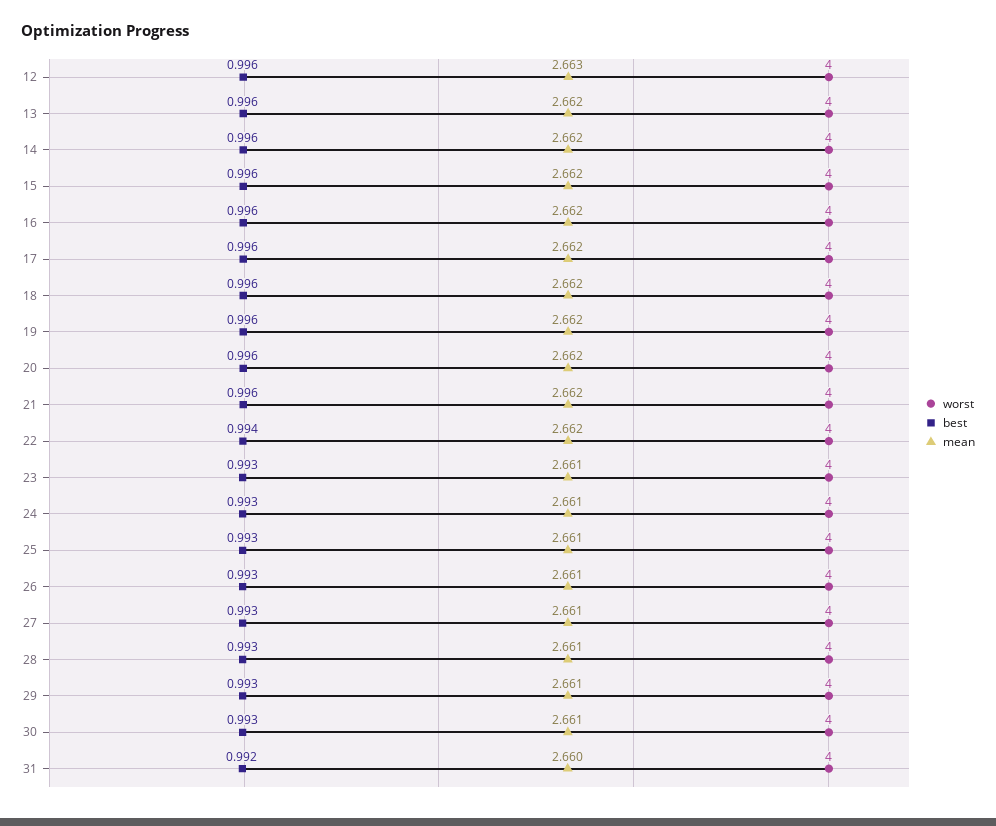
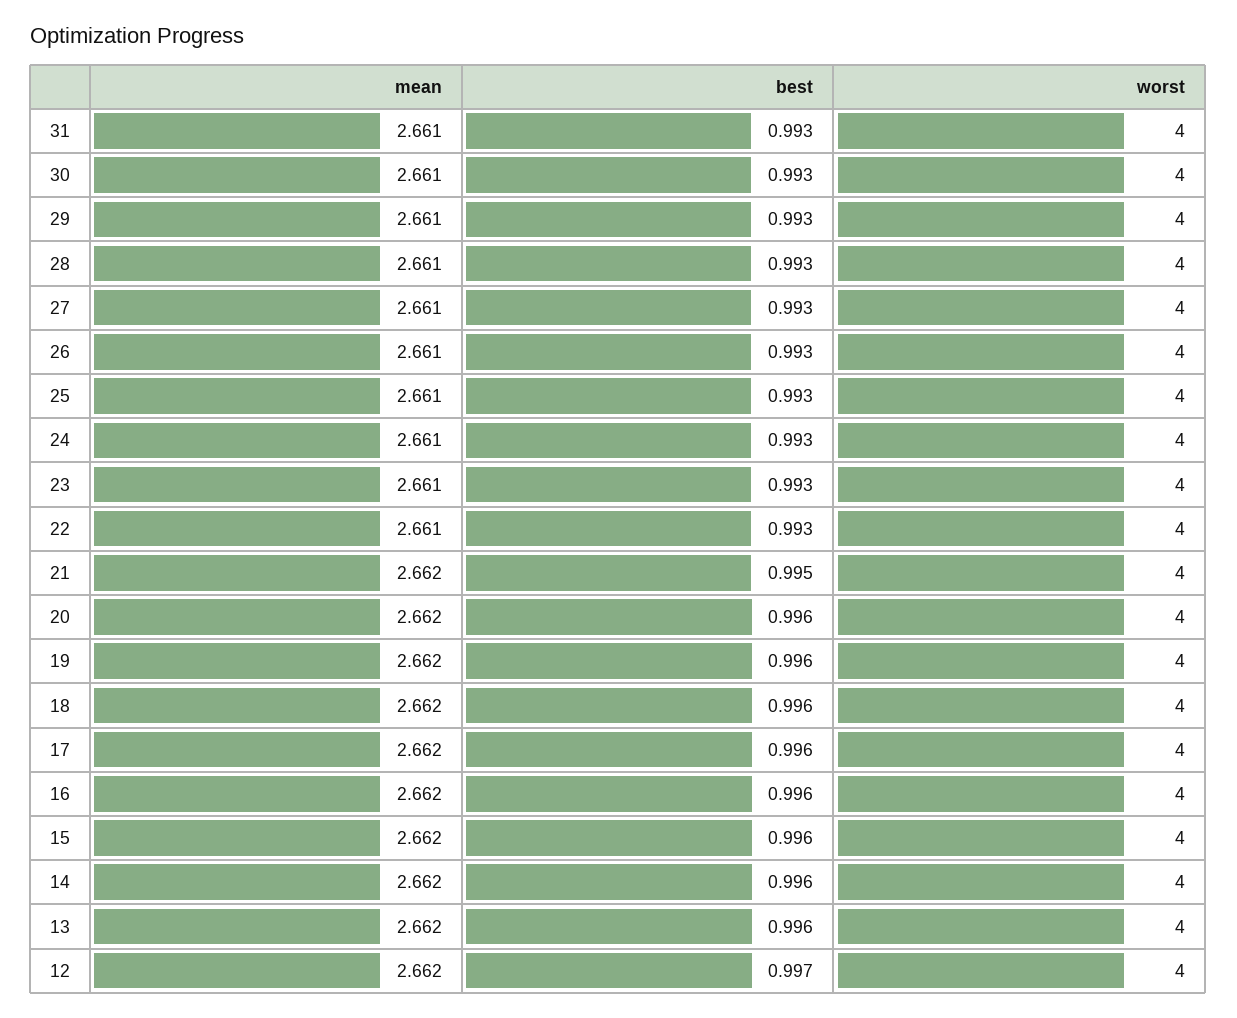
  {
    "worst": {
      "12": 4,
      "13": 4,
      "14": 4,
      "15": 4,
      "16": 4,
      "17": 4,
      "18": 4,
      "19": 4,
      "20": 4,
      "21": 4,
      "22": 4,
      "23": 4,
      "24": 4,
      "25": 4,
      "26": 4,
      "27": 4,
      "28": 4,
      "29": 4,
      "30": 4,
      "31": 4
    },
    "best": {
-     "12": 0.996,
+     "12": 0.997,
      "13": 0.996,
      "14": 0.996,
      "15": 0.996,
      "16": 0.996,
      "17": 0.996,
      "18": 0.996,
      "19": 0.996,
      "20": 0.996,
-     "21": 0.996,
+     "21": 0.995,
-     "22": 0.994,
+     "22": 0.993,
      "23": 0.993,
      "24": 0.993,
      "25": 0.993,
      "26": 0.993,
      "27": 0.993,
      "28": 0.993,
      "29": 0.993,
      "30": 0.993,
-     "31": 0.992
+     "31": 0.993
    },
    "mean": {
-     "12": 2.663,
+     "12": 2.662,
      "13": 2.662,
      "14": 2.662,
      "15": 2.662,
      "16": 2.662,
      "17": 2.662,
      "18": 2.662,
      "19": 2.662,
      "20": 2.662,
      "21": 2.662,
-     "22": 2.662,
+     "22": 2.661,
      "23": 2.661,
      "24": 2.661,
      "25": 2.661,
      "26": 2.661,
      "27": 2.661,
      "28": 2.661,
      "29": 2.661,
      "30": 2.661,
-     "31": 2.66
+     "31": 2.661
    }
  }

